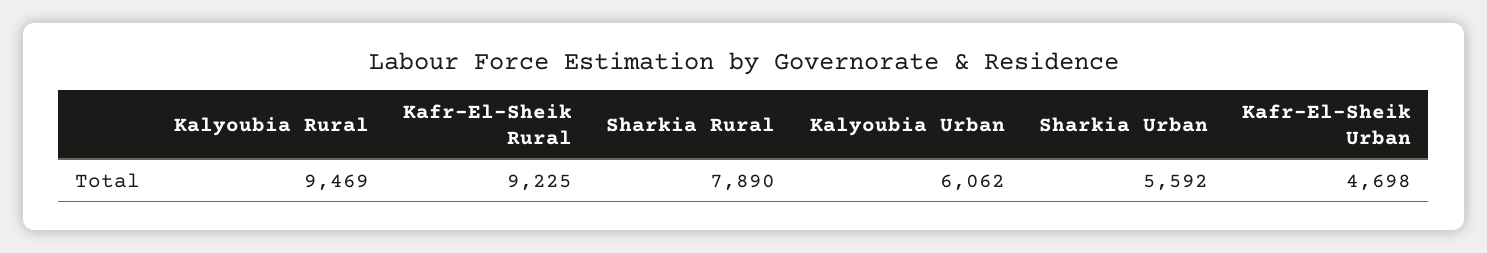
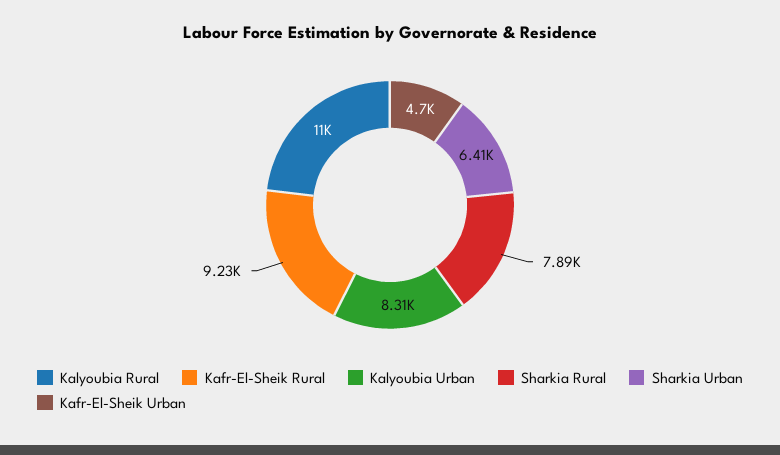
  {
-   "Kalyoubia Rural": 9469,
+   "Kalyoubia Rural": 11000,
    "Kafr-El-Sheik Rural": 9225,
    "Sharkia Rural": 7890,
-   "Kalyoubia Urban": 6062,
+   "Kalyoubia Urban": 8310,
-   "Sharkia Urban": 5592,
+   "Sharkia Urban": 6410,
    "Kafr-El-Sheik Urban": 4698
  }

